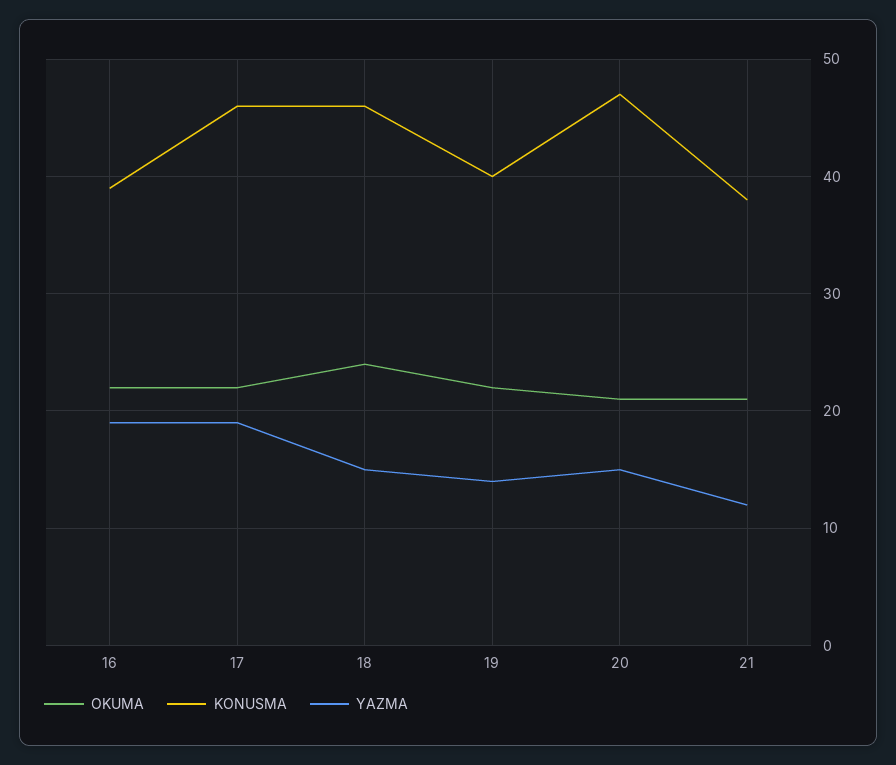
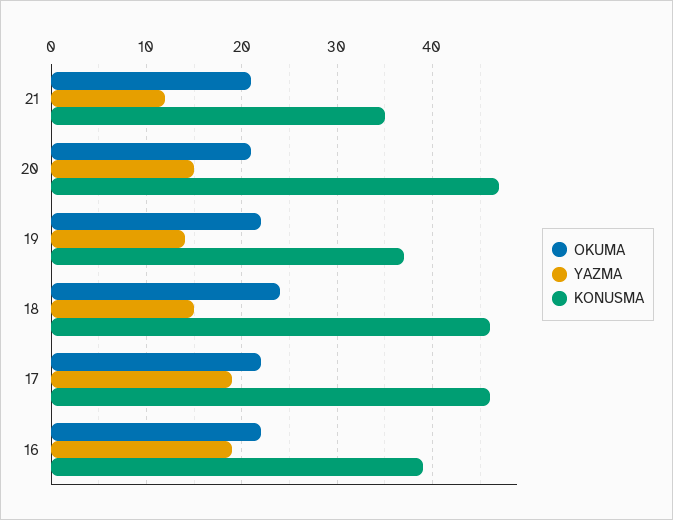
  {
    "OKUMA": {
      "16": 22,
      "17": 22,
      "18": 24,
      "19": 22,
      "20": 21,
      "21": 21
    },
    "KONUSMA": {
      "16": 39,
      "17": 46,
      "18": 46,
-     "19": 40,
+     "19": 37,
      "20": 47,
-     "21": 38
+     "21": 35
    },
    "YAZMA": {
      "16": 19,
      "17": 19,
      "18": 15,
      "19": 14,
      "20": 15,
      "21": 12
    }
  }

